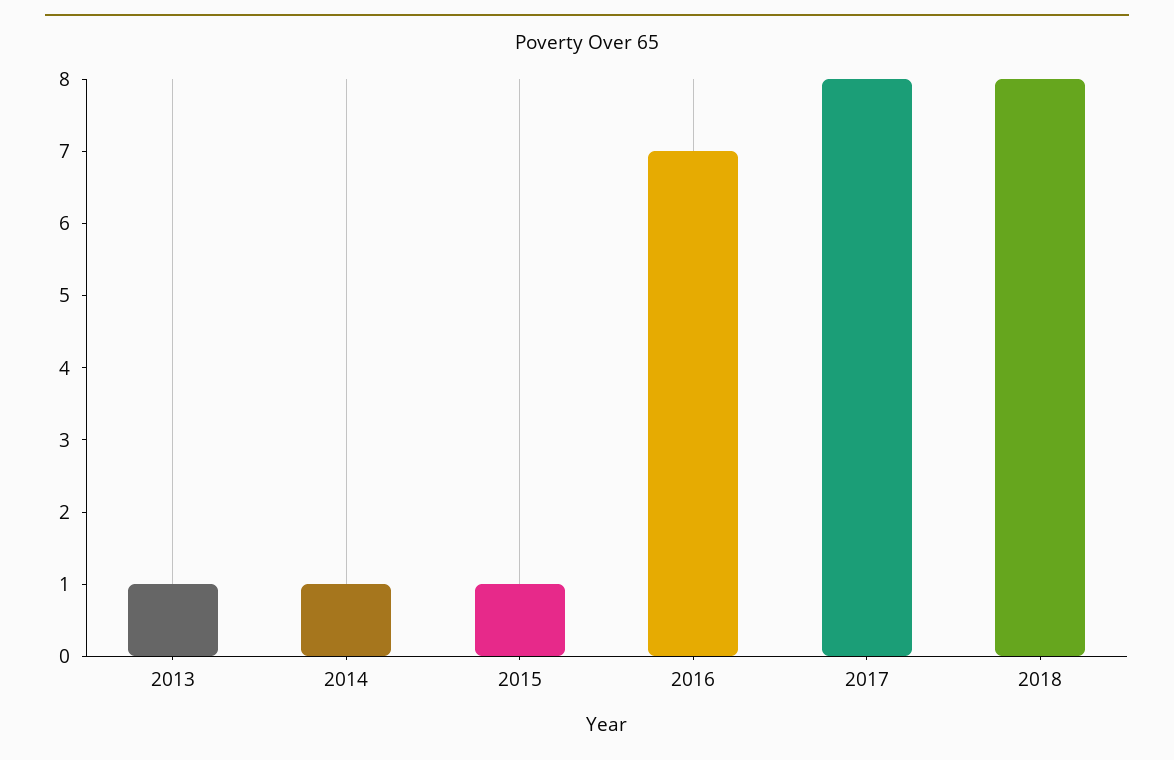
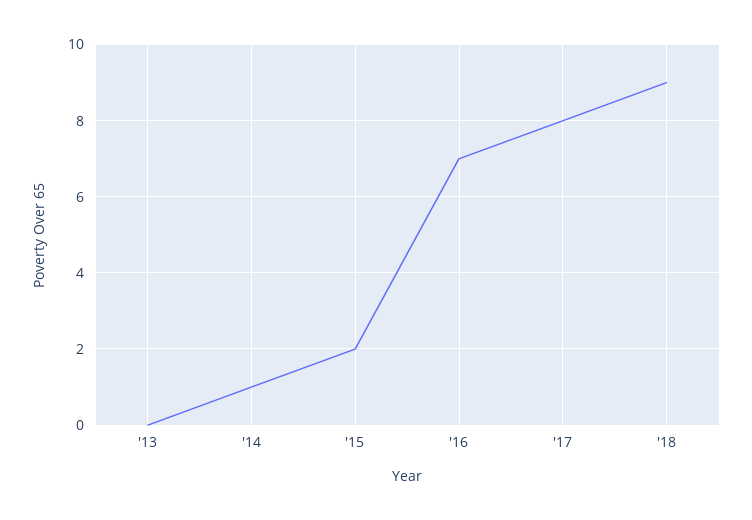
  {
-   "2013": 1,
+   "2013": 0,
    "2014": 1,
-   "2015": 1,
+   "2015": 2,
    "2016": 7,
    "2017": 8,
-   "2018": 8
+   "2018": 9
  }

